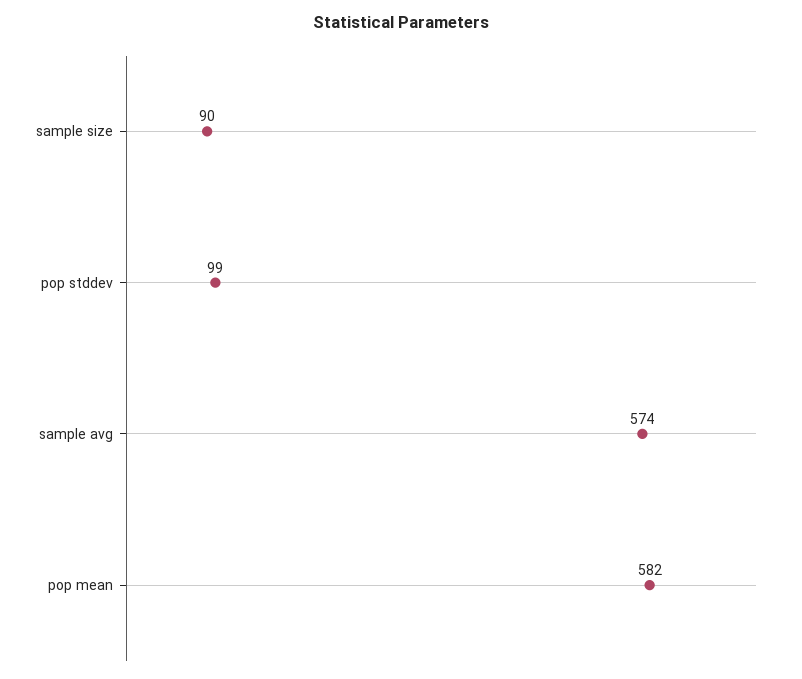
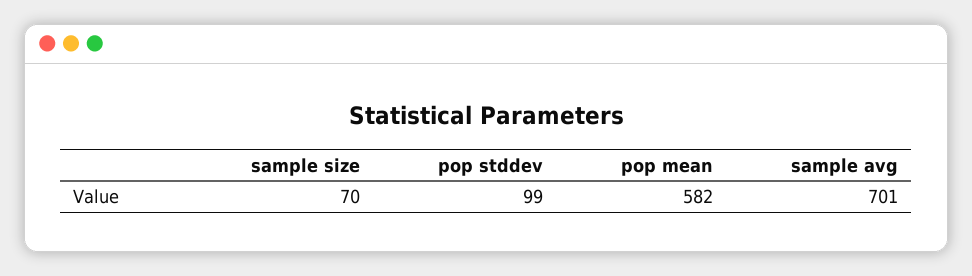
  {
-   "sample size": 90,
+   "sample size": 70,
    "pop stddev": 99,
-   "sample avg": 574,
+   "sample avg": 701,
    "pop mean": 582
  }

